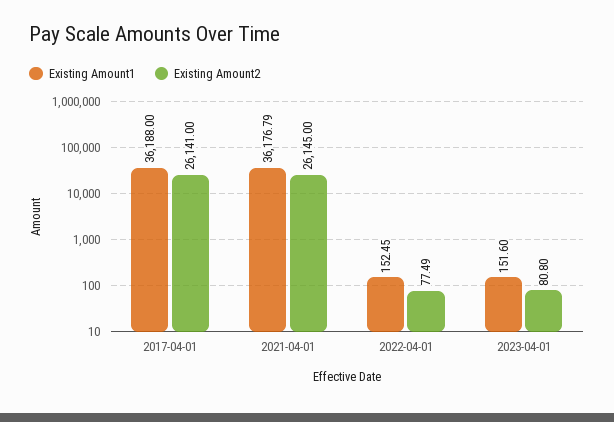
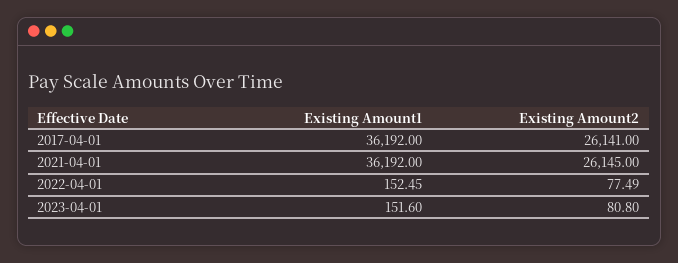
  {
    "Existing Amount1": {
-     "2017-04-01": 36188,
+     "2017-04-01": 36192,
-     "2021-04-01": 36176.79,
+     "2021-04-01": 36192,
      "2022-04-01": 152.45,
      "2023-04-01": 151.6
    },
    "Existing Amount2": {
      "2017-04-01": 26141,
      "2021-04-01": 26145,
      "2022-04-01": 77.49,
      "2023-04-01": 80.8
    }
  }

